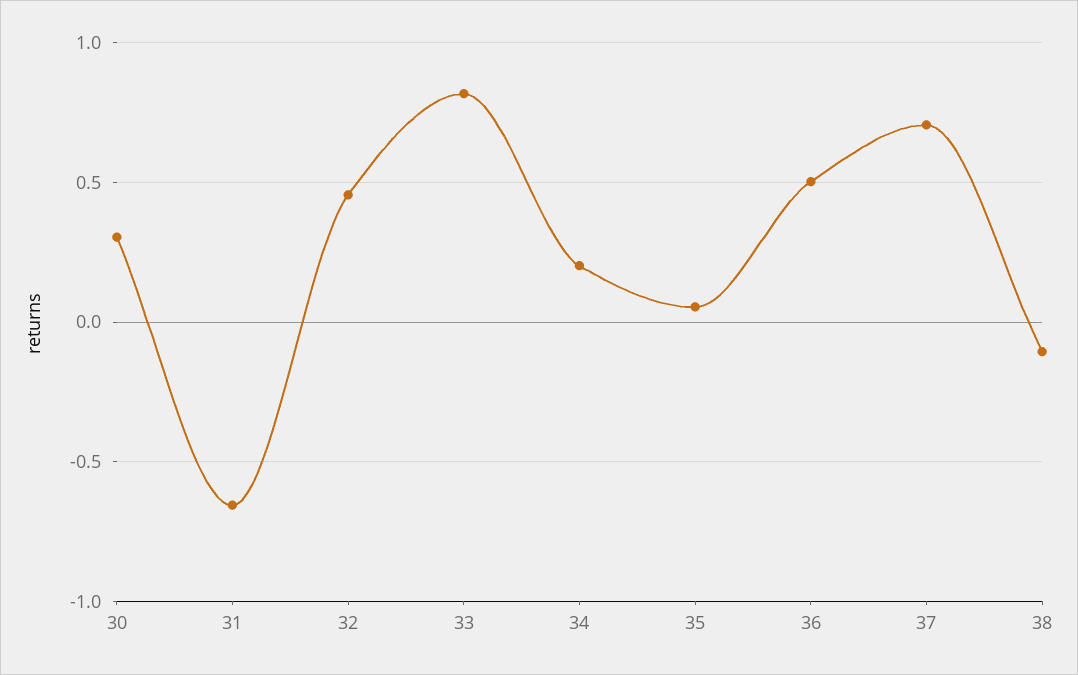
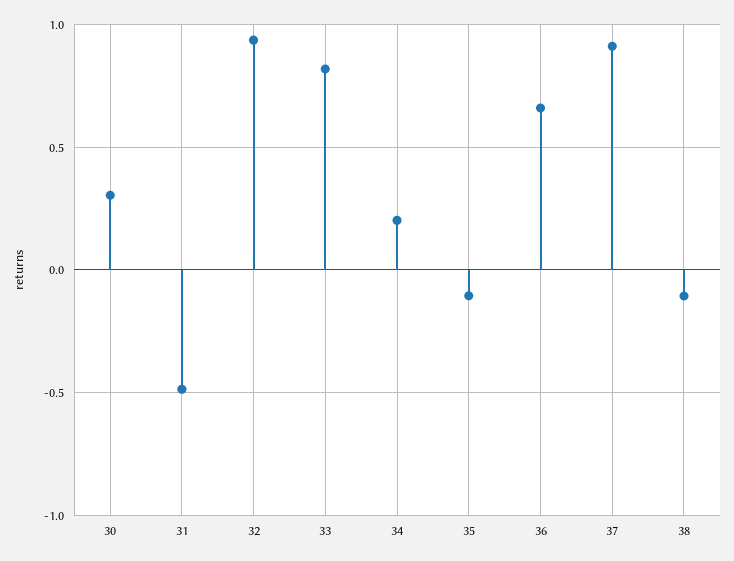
  {
    "30": 0.3,
-   "31": -0.65,
+   "31": -0.5,
-   "32": 0.45,
+   "32": 0.95,
    "33": 0.8,
    "34": 0.2,
-   "35": 0.05,
+   "35": -0.1,
-   "36": 0.5,
+   "36": 0.65,
-   "37": 0.7,
+   "37": 0.9,
    "38": -0.1
  }

